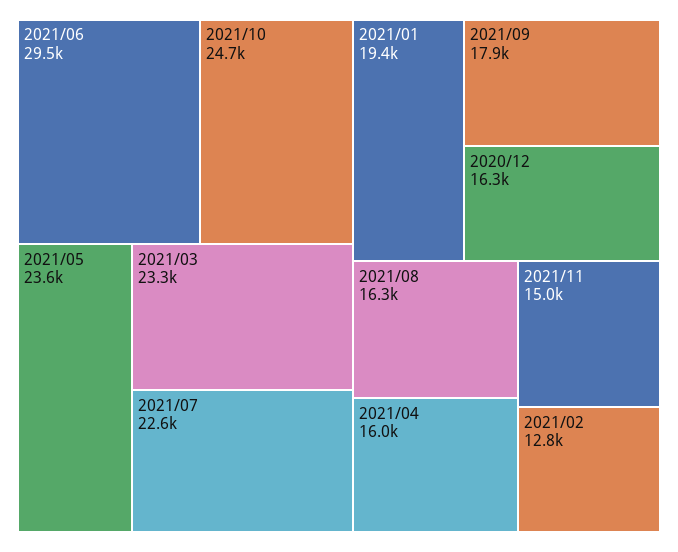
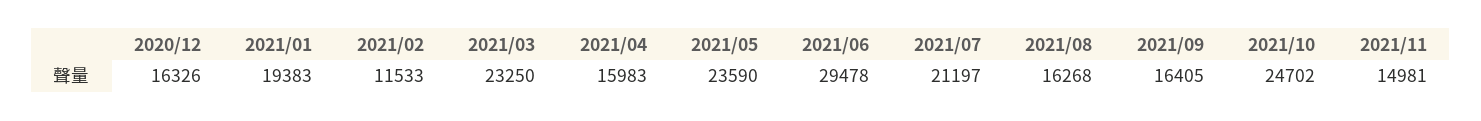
  {
    "2021/06": 29478,
    "2021/10": 24702,
    "2021/05": 23590,
    "2021/03": 23250,
-   "2021/07": 22600,
+   "2021/07": 21197,
    "2021/01": 19383,
-   "2021/09": 17900,
+   "2021/09": 16405,
    "2020/12": 16326,
    "2021/08": 16268,
    "2021/04": 15983,
    "2021/11": 14981,
-   "2021/02": 12800
+   "2021/02": 11533
  }

